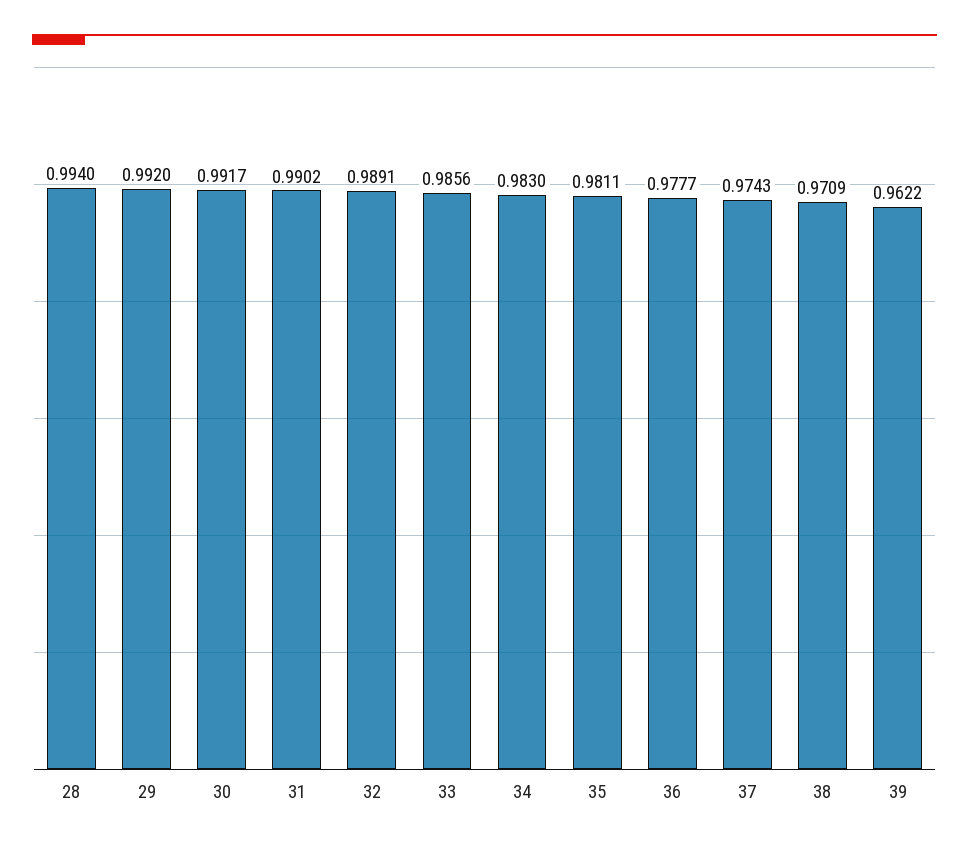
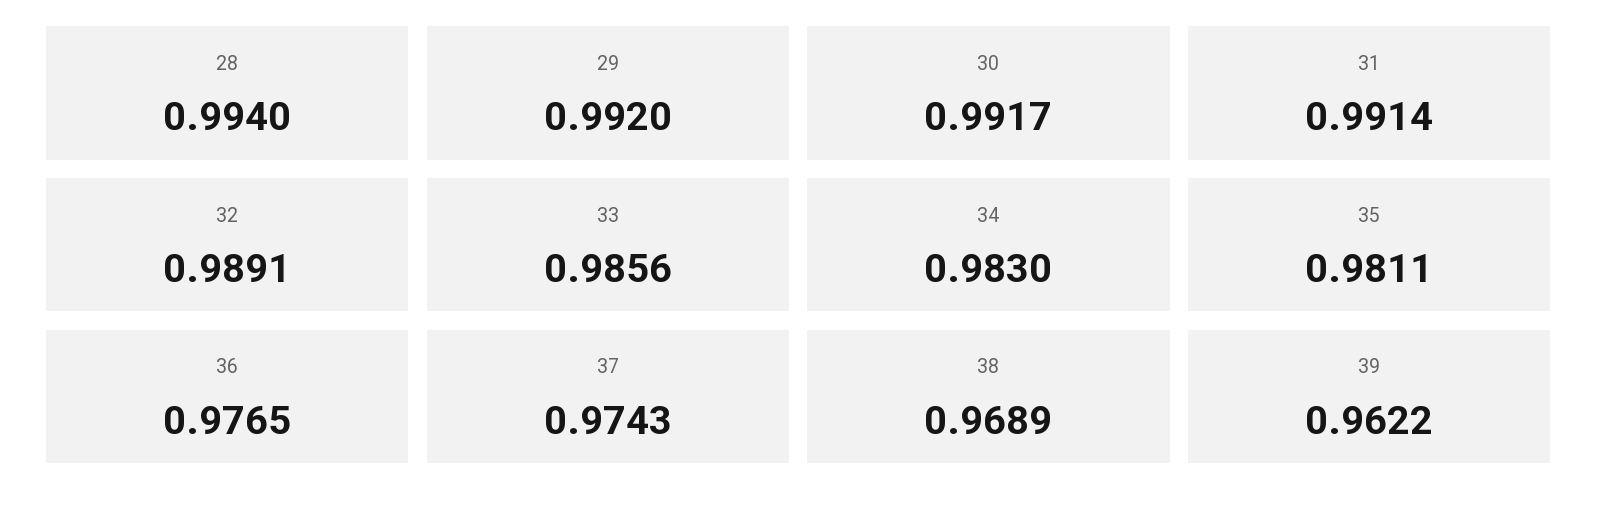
  {
    "28": 0.994,
    "29": 0.992,
    "30": 0.9917,
-   "31": 0.9902,
+   "31": 0.9914,
    "32": 0.9891,
    "33": 0.9856,
    "34": 0.983,
    "35": 0.9811,
-   "36": 0.9777,
+   "36": 0.9765,
    "37": 0.9743,
-   "38": 0.9709,
+   "38": 0.9689,
    "39": 0.9622
  }

